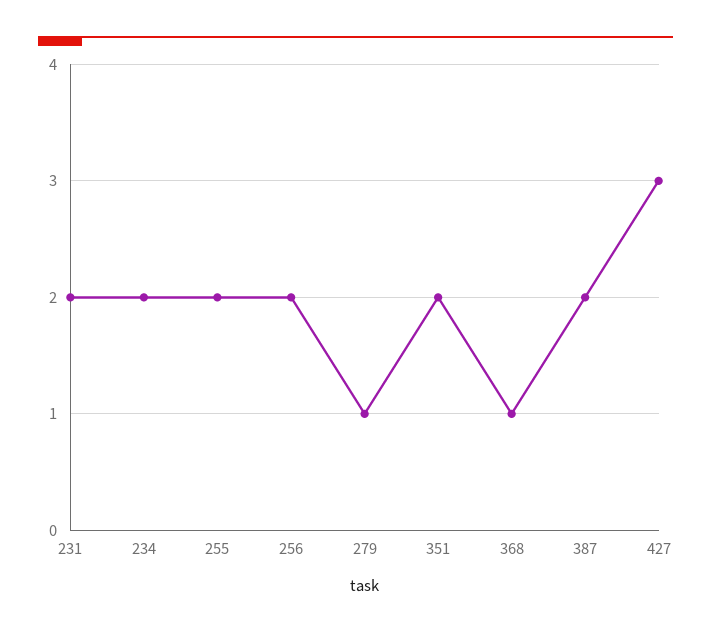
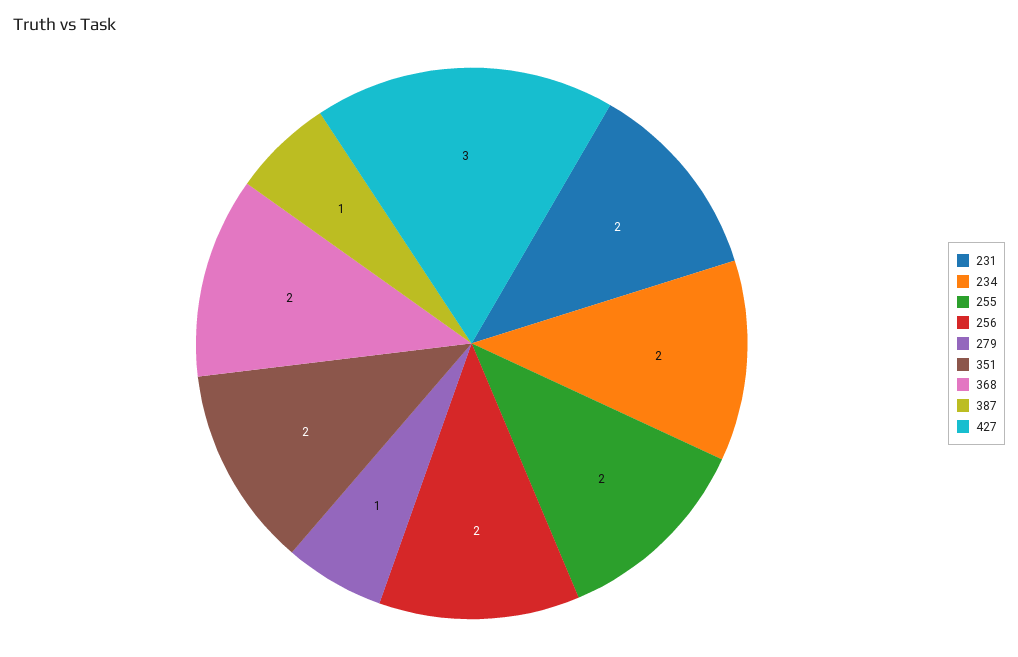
  {
    "231": 2,
    "234": 2,
    "255": 2,
    "256": 2,
    "279": 1,
    "351": 2,
-   "368": 1,
+   "368": 2,
-   "387": 2,
+   "387": 1,
    "427": 3
  }

